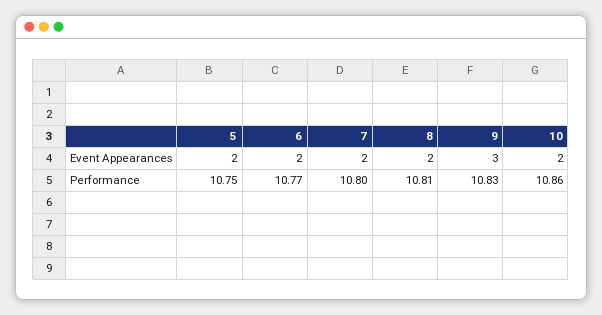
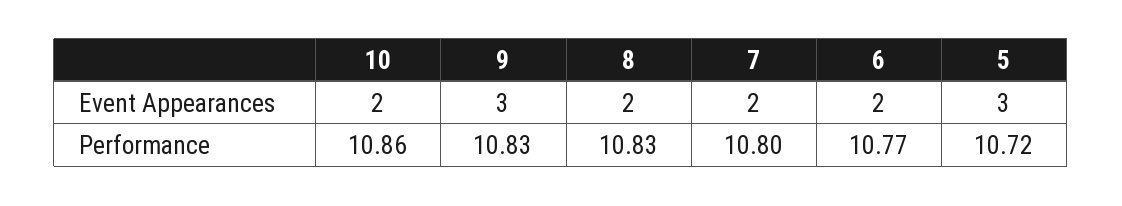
  {
    "5": {
-     "Event Appearances": 2,
+     "Event Appearances": 3,
-     "Performance": 10.75
+     "Performance": 10.72
    },
    "6": {
      "Event Appearances": 2,
      "Performance": 10.77
    },
    "7": {
      "Event Appearances": 2,
      "Performance": 10.8
    },
    "8": {
      "Event Appearances": 2,
-     "Performance": 10.81
+     "Performance": 10.83
    },
    "9": {
      "Event Appearances": 3,
      "Performance": 10.83
    },
    "10": {
      "Event Appearances": 2,
      "Performance": 10.86
    }
  }

